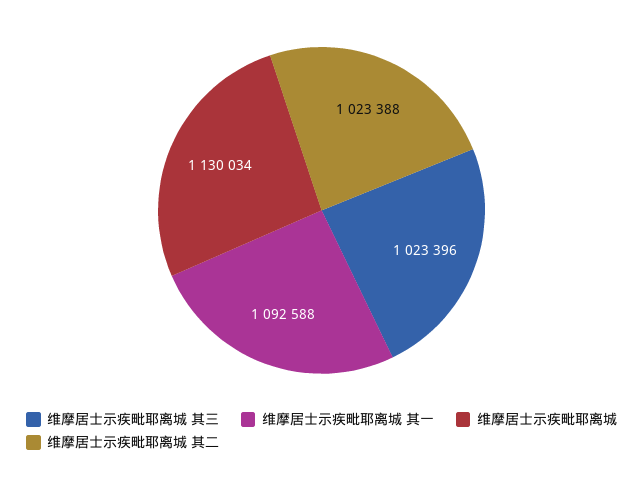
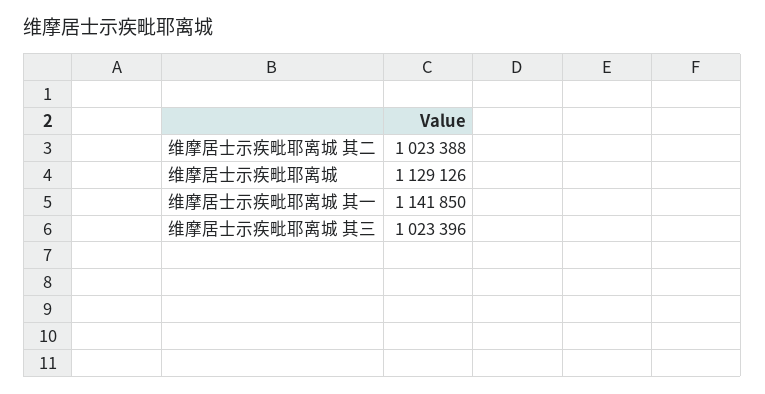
  {
    "维摩居士示疾毗耶离城 其三": 1023396,
-   "维摩居士示疾毗耶离城 其一": 1092588,
+   "维摩居士示疾毗耶离城 其一": 1141850,
-   "维摩居士示疾毗耶离城": 1130034,
+   "维摩居士示疾毗耶离城": 1129126,
    "维摩居士示疾毗耶离城 其二": 1023388
  }

